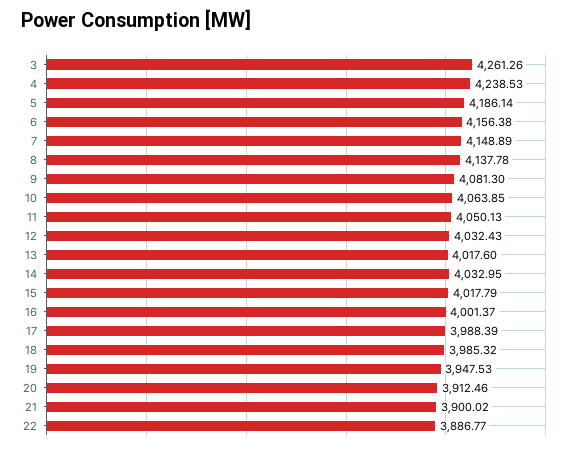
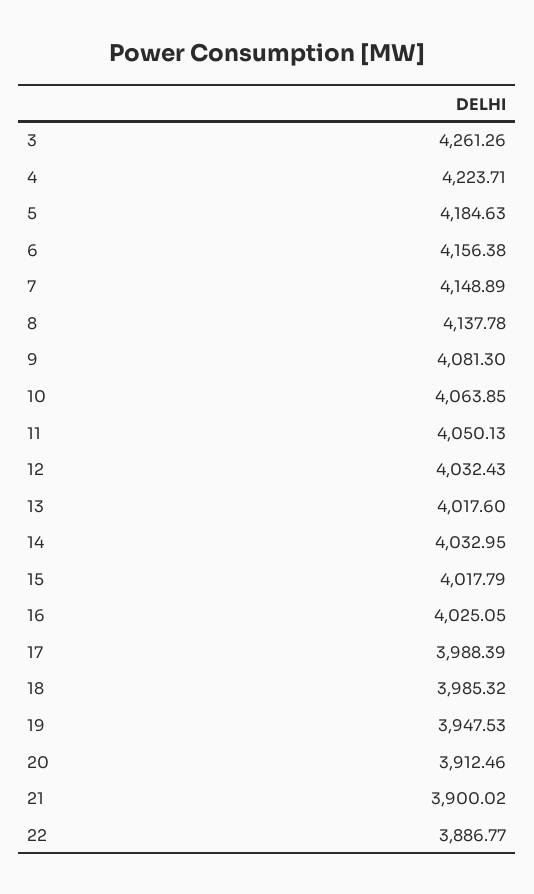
  {
    "3": 4261.26,
-   "4": 4238.53,
+   "4": 4223.71,
-   "5": 4186.14,
+   "5": 4184.63,
    "6": 4156.38,
    "7": 4148.89,
    "8": 4137.78,
    "9": 4081.3,
    "10": 4063.85,
    "11": 4050.13,
    "12": 4032.43,
    "13": 4017.6,
    "14": 4032.95,
    "15": 4017.79,
-   "16": 4001.37,
+   "16": 4025.05,
    "17": 3988.39,
    "18": 3985.32,
    "19": 3947.53,
    "20": 3912.46,
    "21": 3900.02,
    "22": 3886.77
  }

